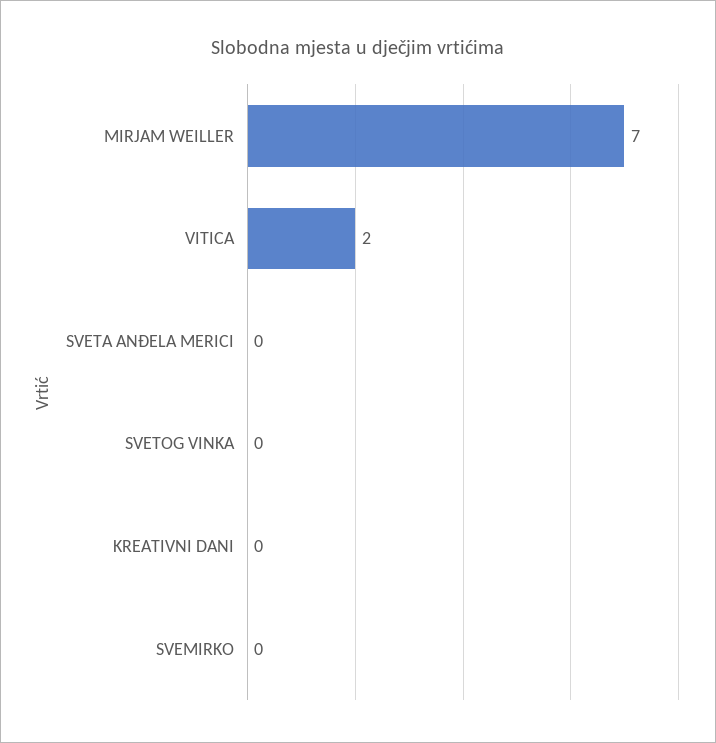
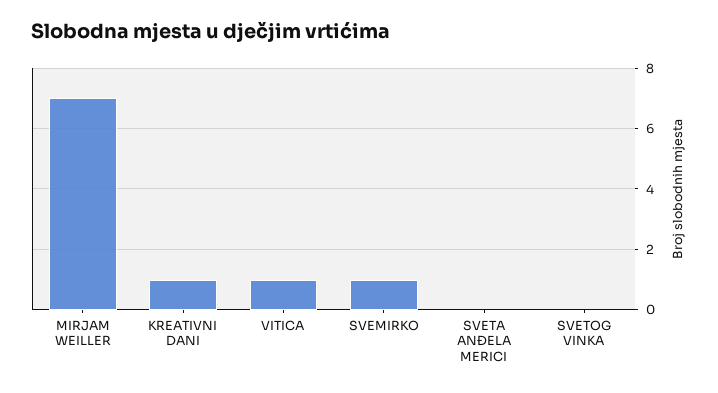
  {
    "MIRJAM WEILLER": 7,
-   "VITICA": 2,
+   "VITICA": 1,
    "SVETA ANĐELA MERICI": 0,
    "SVETOG VINKA": 0,
-   "KREATIVNI DANI": 0,
+   "KREATIVNI DANI": 1,
-   "SVEMIRKO": 0
+   "SVEMIRKO": 1
  }

